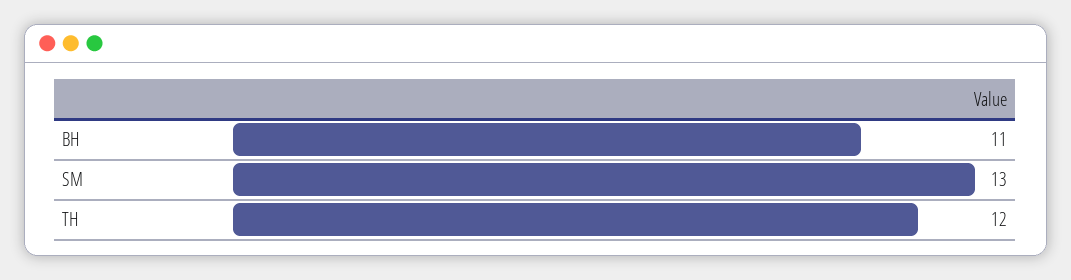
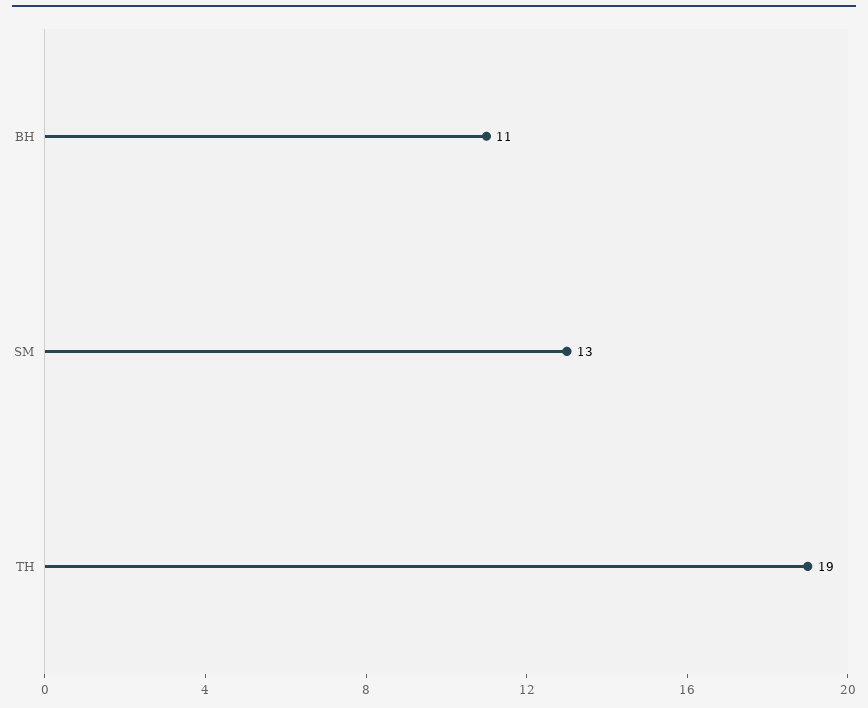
  {
    "BH": 11,
    "SM": 13,
-   "TH": 12
+   "TH": 19
  }

